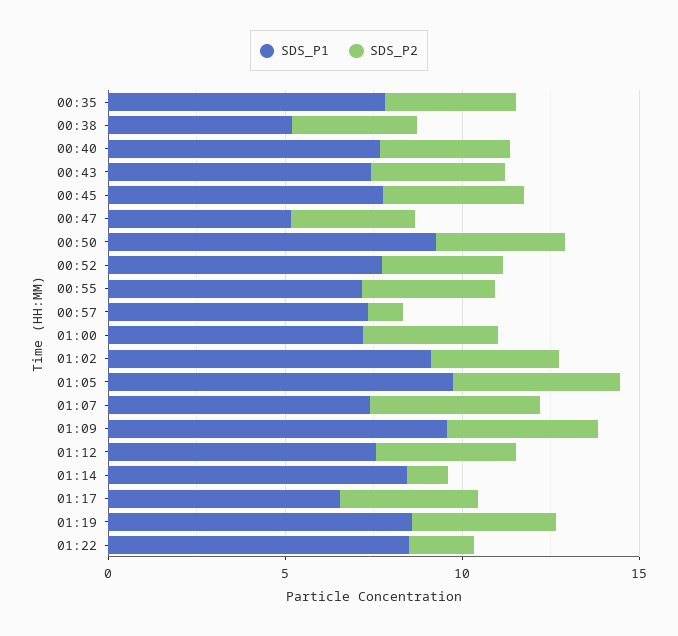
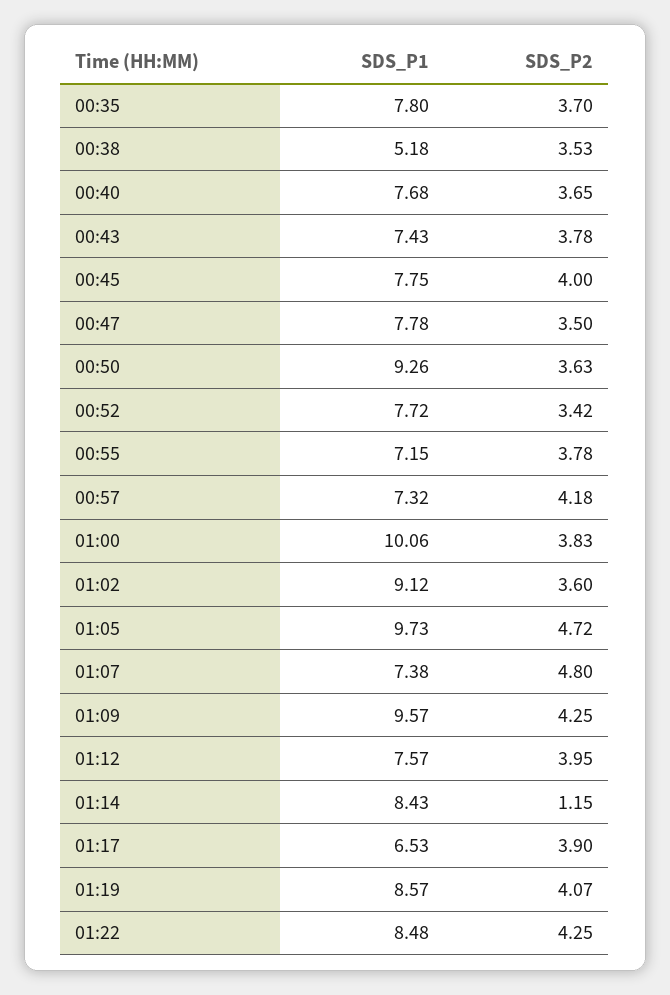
  {
    "SDS_P1": {
      "00:35": 7.8,
      "00:38": 5.18,
      "00:40": 7.68,
      "00:43": 7.43,
      "00:45": 7.75,
-     "00:47": 5,
+     "00:47": 7.78,
      "00:50": 9.26,
      "00:52": 7.72,
      "00:55": 7.15,
      "00:57": 7.32,
-     "01:00": 7,
+     "01:00": 10.06,
      "01:02": 9.12,
      "01:05": 9.73,
      "01:07": 7.38,
      "01:09": 9.57,
      "01:12": 7.57,
      "01:14": 8.43,
      "01:17": 6.53,
      "01:19": 8.57,
      "01:22": 8.48
    },
    "SDS_P2": {
      "00:35": 3.7,
      "00:38": 3.53,
      "00:40": 3.65,
      "00:43": 3.78,
      "00:45": 4,
      "00:47": 3.5,
      "00:50": 3.63,
      "00:52": 3.42,
      "00:55": 3.78,
-     "00:57": 1,
+     "00:57": 4.18,
      "01:00": 3.83,
      "01:02": 3.6,
      "01:05": 4.72,
      "01:07": 4.8,
      "01:09": 4.25,
      "01:12": 3.95,
      "01:14": 1.15,
      "01:17": 3.9,
      "01:19": 4.07,
-     "01:22": 2
+     "01:22": 4.25
    }
  }

